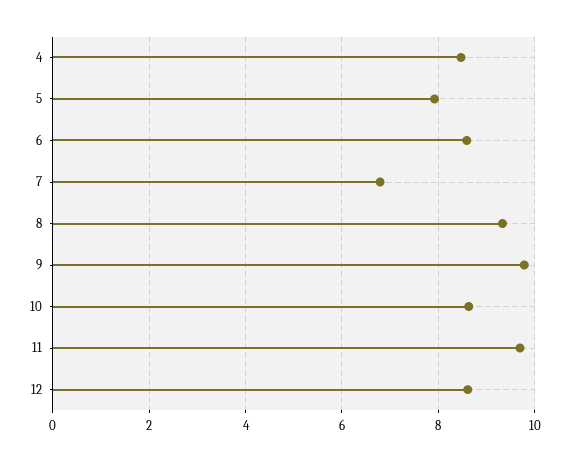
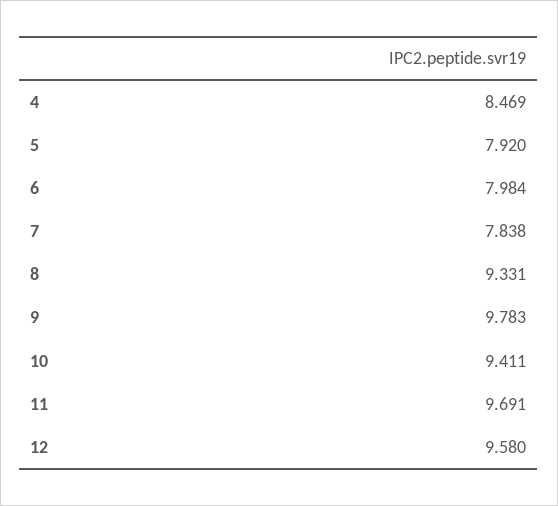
  {
    "4": 8.469,
    "5": 7.92,
-   "6": 8.6,
+   "6": 7.984,
-   "7": 6.8,
+   "7": 7.838,
    "8": 9.331,
    "9": 9.783,
-   "10": 8.6,
+   "10": 9.411,
    "11": 9.691,
-   "12": 8.6
+   "12": 9.58
  }

